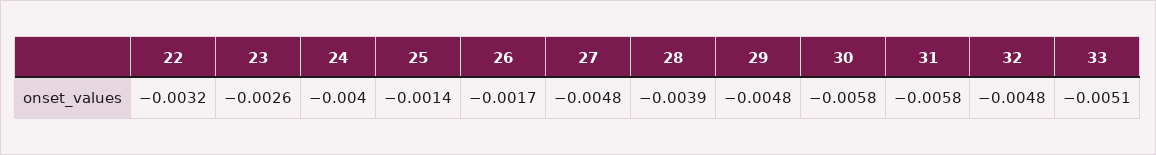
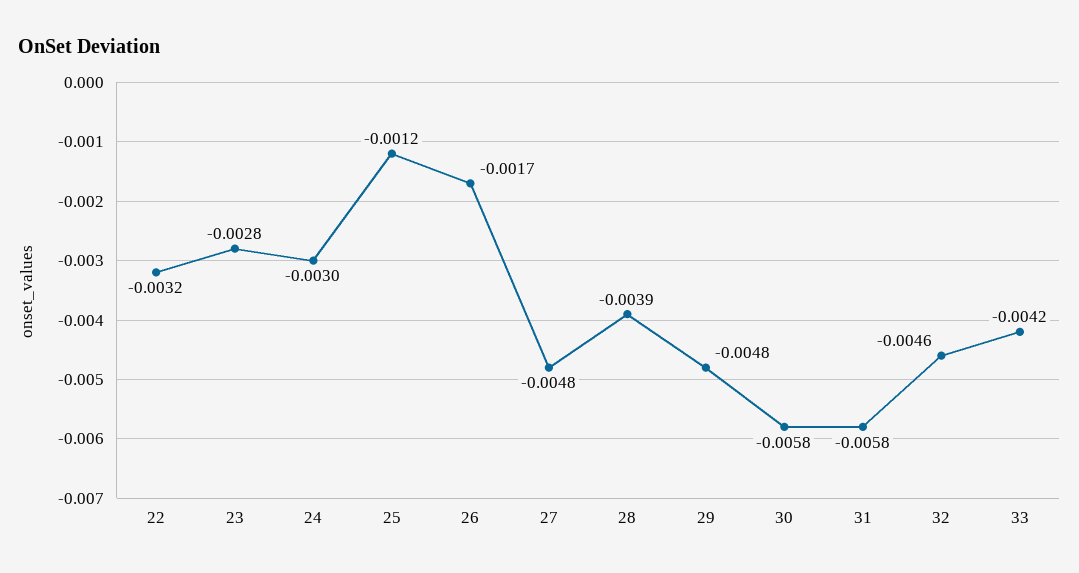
  {
    "22": -0.0032,
-   "23": -0.0026,
+   "23": -0.0028,
-   "24": -0.004,
+   "24": -0.003,
-   "25": -0.0014,
+   "25": -0.0012,
    "26": -0.0017,
    "27": -0.0048,
    "28": -0.0039,
    "29": -0.0048,
    "30": -0.0058,
    "31": -0.0058,
-   "32": -0.0048,
+   "32": -0.0046,
-   "33": -0.0051
+   "33": -0.0042
  }

